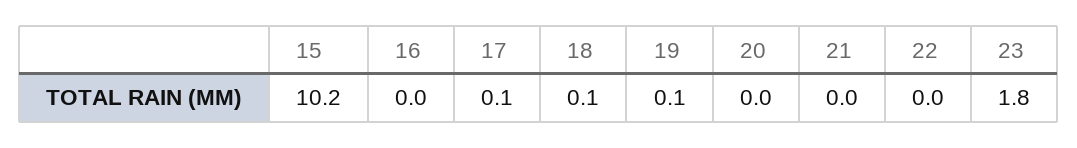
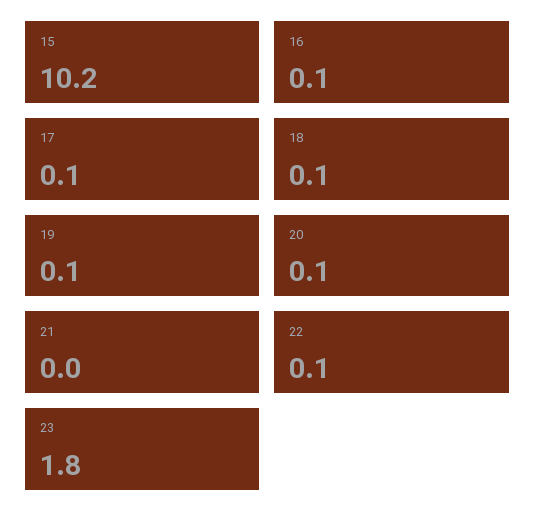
  {
    "15": 10.2,
-   "16": 0,
+   "16": 0.1,
    "17": 0.1,
    "18": 0.1,
    "19": 0.1,
-   "20": 0,
+   "20": 0.1,
    "21": 0,
-   "22": 0,
+   "22": 0.1,
    "23": 1.8
  }

